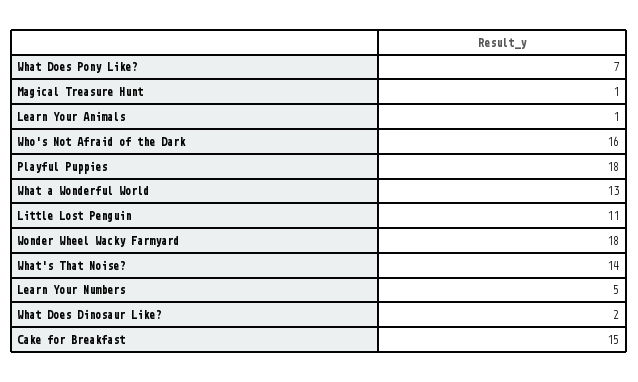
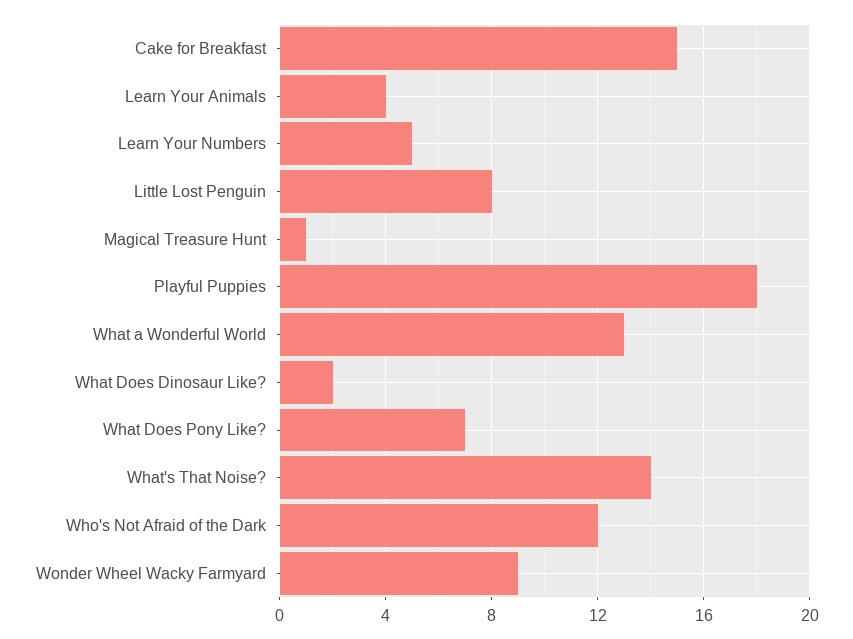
  {
    "What Does Pony Like?": 7,
    "Magical Treasure Hunt": 1,
-   "Learn Your Animals": 1,
+   "Learn Your Animals": 4,
-   "Who's Not Afraid of the Dark": 16,
+   "Who's Not Afraid of the Dark": 12,
    "Playful Puppies": 18,
    "What a Wonderful World": 13,
-   "Little Lost Penguin": 11,
+   "Little Lost Penguin": 8,
-   "Wonder Wheel Wacky Farmyard": 18,
+   "Wonder Wheel Wacky Farmyard": 9,
    "What's That Noise?": 14,
    "Learn Your Numbers": 5,
    "What Does Dinosaur Like?": 2,
    "Cake for Breakfast": 15
  }

